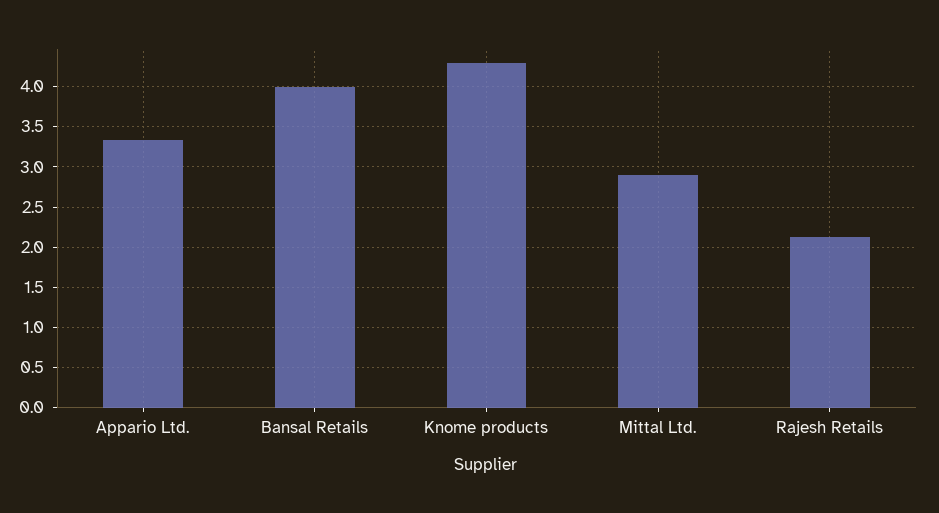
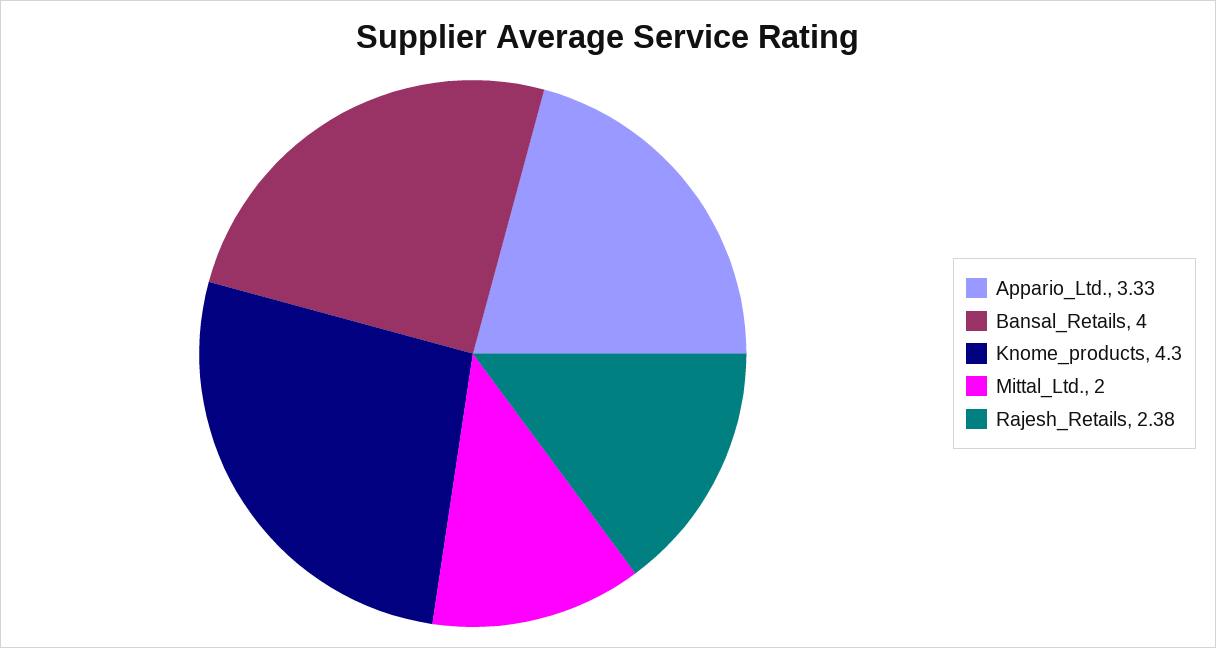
  {
    "Appario Ltd.": 3.33,
    "Bansal Retails": 4,
    "Knome products": 4.3,
-   "Mittal Ltd.": 2.9,
+   "Mittal Ltd.": 2,
-   "Rajesh Retails": 2.1
+   "Rajesh Retails": 2.38
  }

